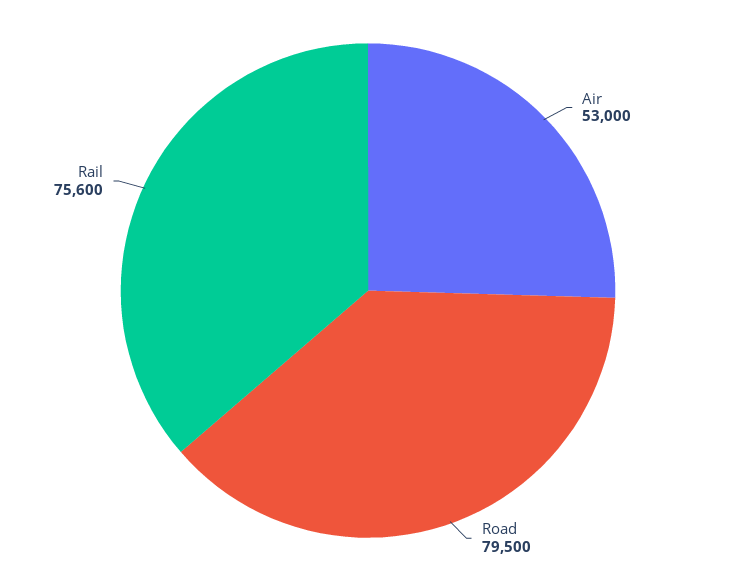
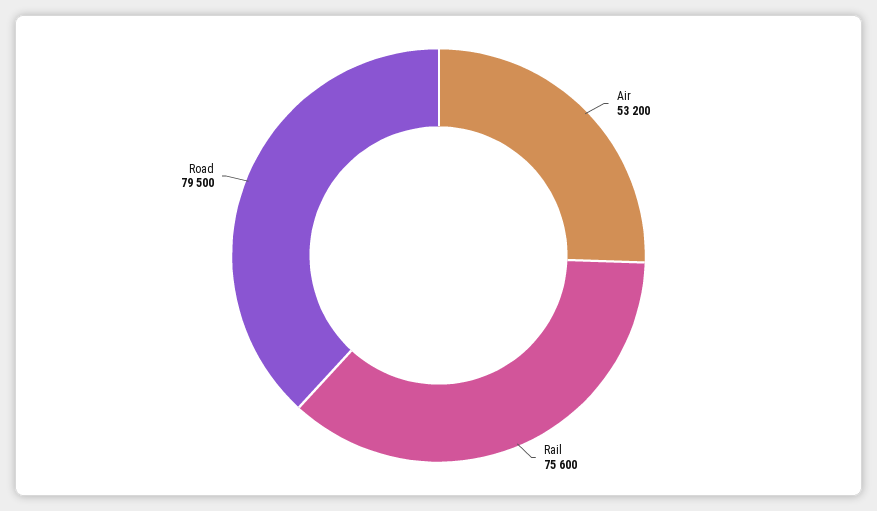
  {
-   "Air": 53000,
+   "Air": 53200,
    "Road": 79500,
    "Rail": 75600
  }

